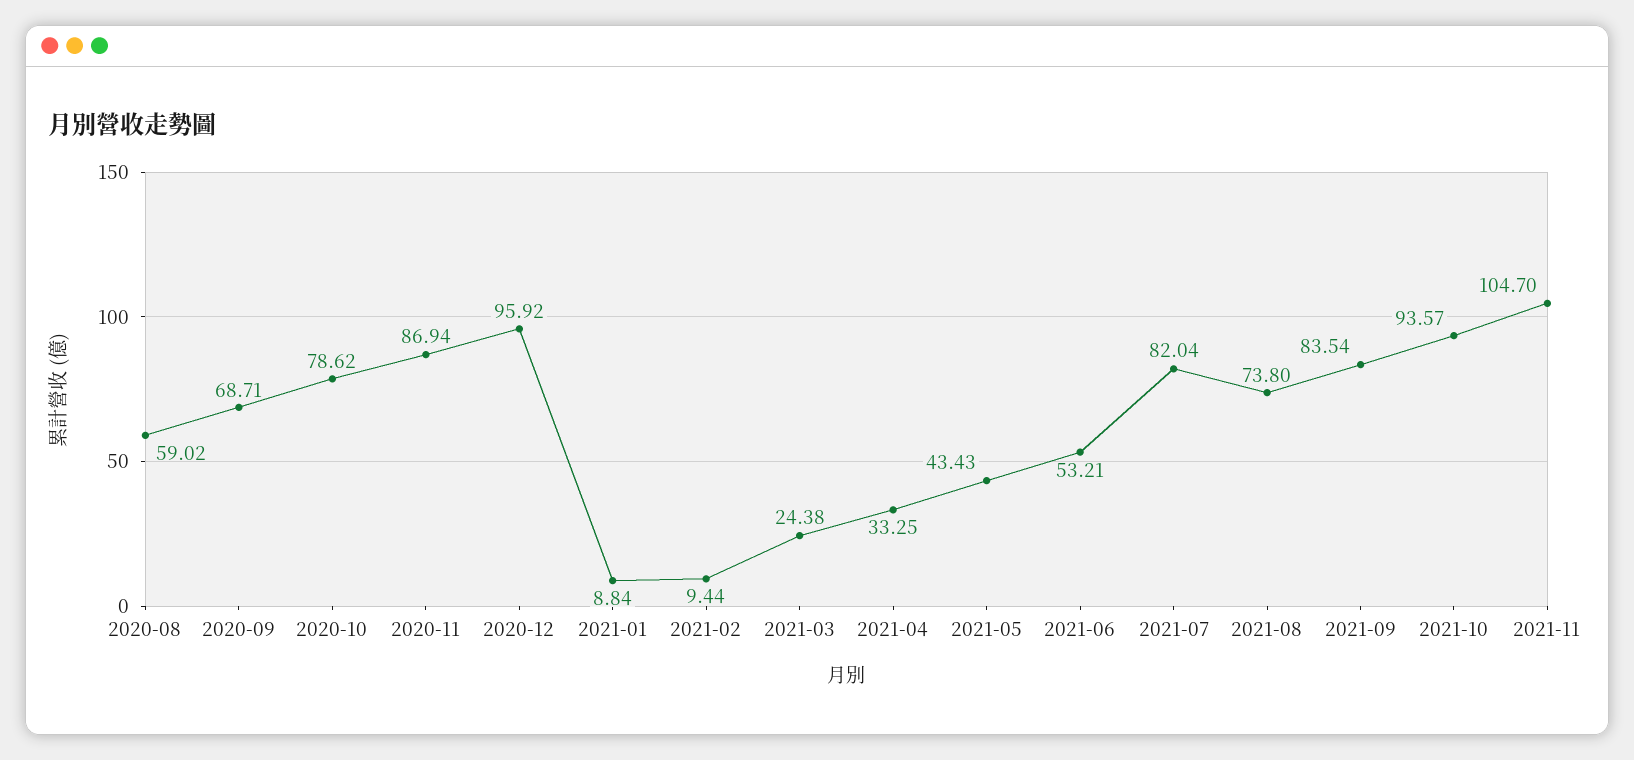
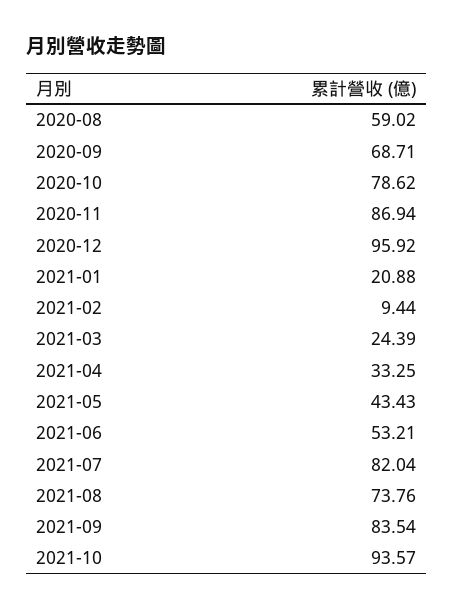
  {
    "2020-08": 59.02,
    "2020-09": 68.71,
    "2020-10": 78.62,
    "2020-11": 86.94,
    "2020-12": 95.92,
-   "2021-01": 8.84,
+   "2021-01": 20.88,
    "2021-02": 9.44,
-   "2021-03": 24.38,
+   "2021-03": 24.39,
    "2021-04": 33.25,
    "2021-05": 43.43,
    "2021-06": 53.21,
    "2021-07": 82.04,
-   "2021-08": 73.8,
+   "2021-08": 73.76,
    "2021-09": 83.54,
-   "2021-10": 93.57,
+   "2021-10": 93.57
-   "2021-11": 104.7
  }

